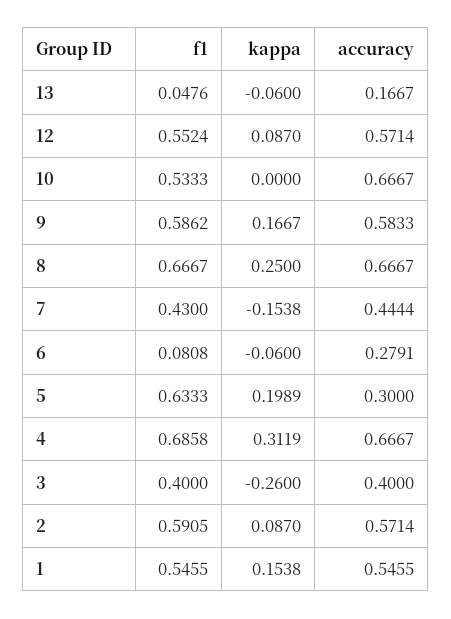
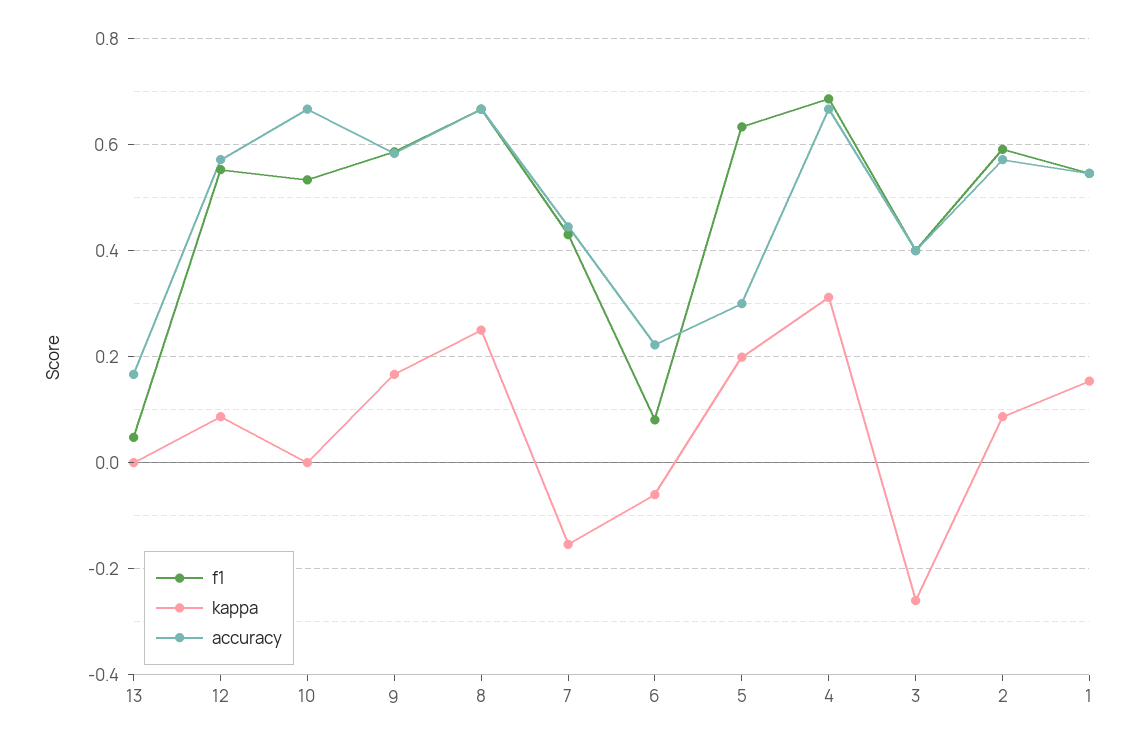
  {
    "f1": {
      "13": 0.0476,
      "12": 0.5524,
      "10": 0.5333,
      "9": 0.5862,
      "8": 0.6667,
      "7": 0.43,
      "6": 0.0808,
      "5": 0.6333,
      "4": 0.6858,
      "3": 0.4,
      "2": 0.5905,
      "1": 0.5455
    },
    "kappa": {
-     "13": -0.06,
+     "13": 0,
      "12": 0.087,
      "10": 0,
      "9": 0.1667,
      "8": 0.25,
      "7": -0.1538,
      "6": -0.06,
      "5": 0.1989,
      "4": 0.3119,
      "3": -0.26,
      "2": 0.087,
      "1": 0.1538
    },
    "accuracy": {
      "13": 0.1667,
      "12": 0.5714,
      "10": 0.6667,
      "9": 0.5833,
      "8": 0.6667,
      "7": 0.4444,
-     "6": 0.2791,
+     "6": 0.22,
      "5": 0.3,
      "4": 0.6667,
      "3": 0.4,
      "2": 0.5714,
      "1": 0.5455
    }
  }

